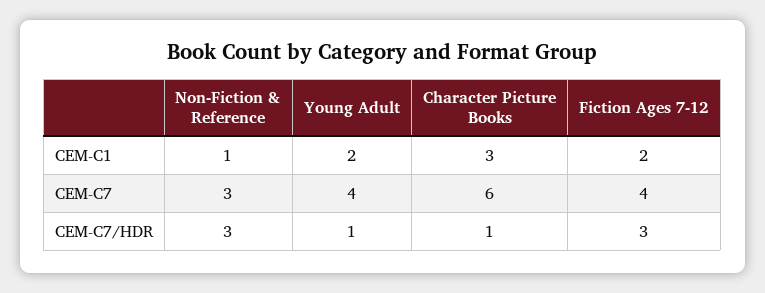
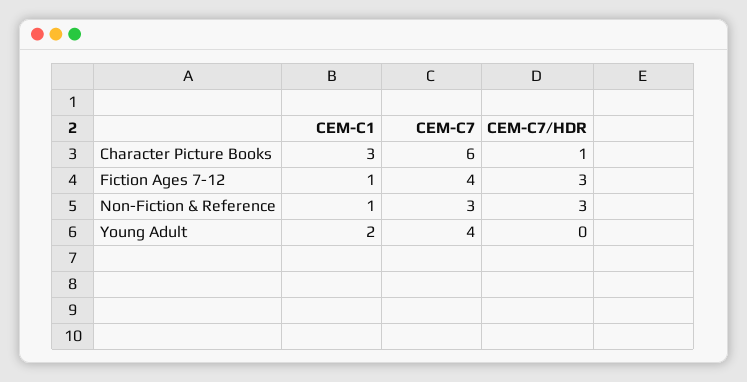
  {
    "Non-Fiction & Reference": {
      "CEM-C1": 1,
      "CEM-C7": 3,
      "CEM-C7/HDR": 3
    },
    "Young Adult": {
      "CEM-C1": 2,
      "CEM-C7": 4,
-     "CEM-C7/HDR": 1
+     "CEM-C7/HDR": 0
    },
    "Character Picture Books": {
      "CEM-C1": 3,
      "CEM-C7": 6,
      "CEM-C7/HDR": 1
    },
    "Fiction Ages 7-12": {
-     "CEM-C1": 2,
+     "CEM-C1": 1,
      "CEM-C7": 4,
      "CEM-C7/HDR": 3
    }
  }

